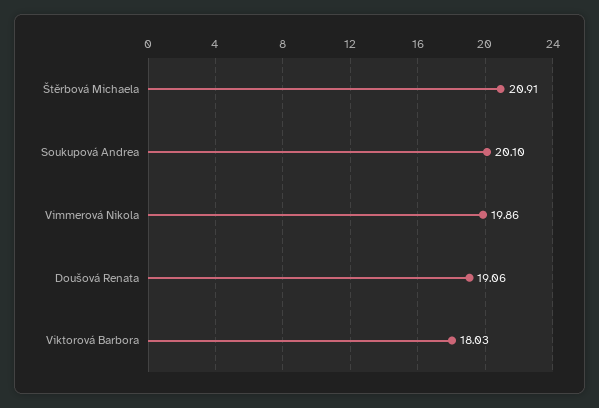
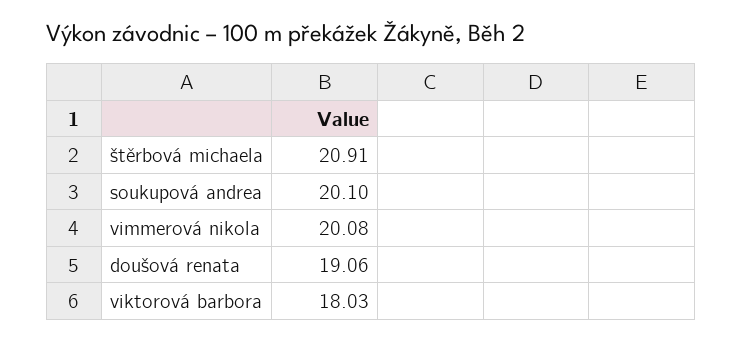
  {
    "Štěrbová Michaela": 20.91,
    "Soukupová Andrea": 20.1,
-   "Vimmerová Nikola": 19.86,
+   "Vimmerová Nikola": 20.08,
    "Doušová Renata": 19.06,
    "Viktorová Barbora": 18.03
  }

